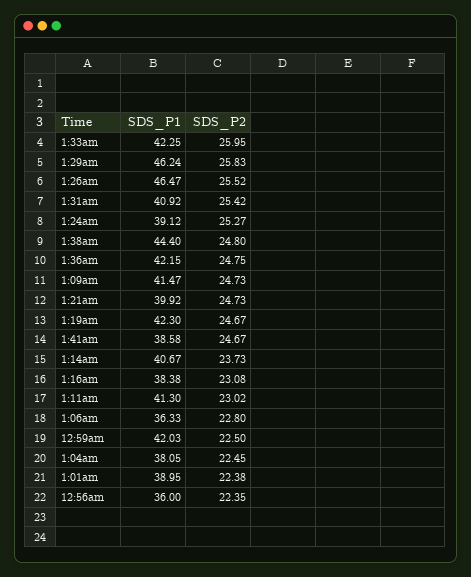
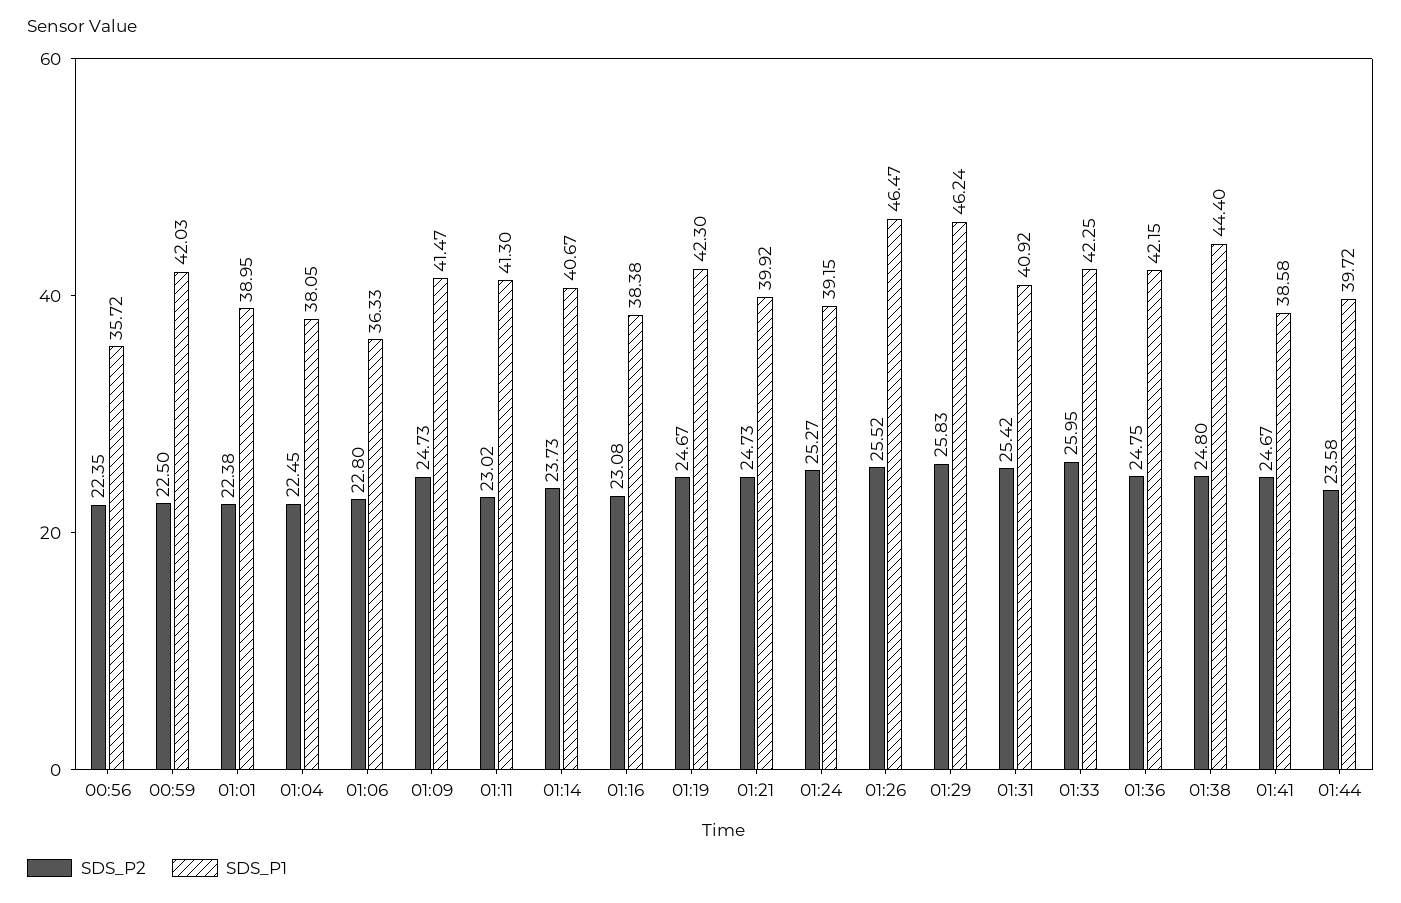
  {
    "SDS_P1": {
      "1:33am": 42.25,
      "1:29am": 46.24,
      "1:26am": 46.47,
      "1:31am": 40.92,
-     "1:24am": 39.12,
+     "1:24am": 39.15,
      "1:38am": 44.4,
      "1:36am": 42.15,
      "1:09am": 41.47,
      "1:21am": 39.92,
      "1:19am": 42.3,
      "1:41am": 38.58,
      "1:14am": 40.67,
      "1:16am": 38.38,
      "1:11am": 41.3,
      "1:06am": 36.33,
      "12:59am": 42.03,
      "1:04am": 38.05,
      "1:01am": 38.95,
-     "12:56am": 36
+     "12:56am": 35.72,
+     "01:44": 39.72
    },
    "SDS_P2": {
      "1:33am": 25.95,
      "1:29am": 25.83,
      "1:26am": 25.52,
      "1:31am": 25.42,
      "1:24am": 25.27,
      "1:38am": 24.8,
      "1:36am": 24.75,
      "1:09am": 24.73,
      "1:21am": 24.73,
      "1:19am": 24.67,
      "1:41am": 24.67,
      "1:14am": 23.73,
      "1:16am": 23.08,
      "1:11am": 23.02,
      "1:06am": 22.8,
      "12:59am": 22.5,
      "1:04am": 22.45,
      "1:01am": 22.38,
-     "12:56am": 22.35
+     "12:56am": 22.35,
+     "01:44": 23.58
    }
  }

